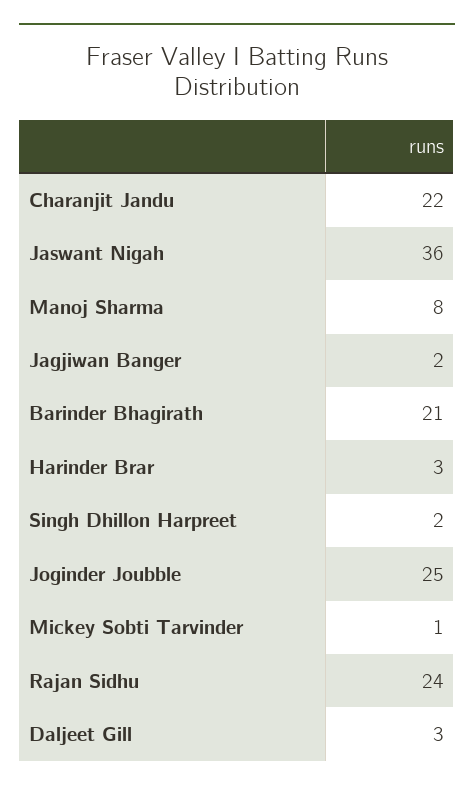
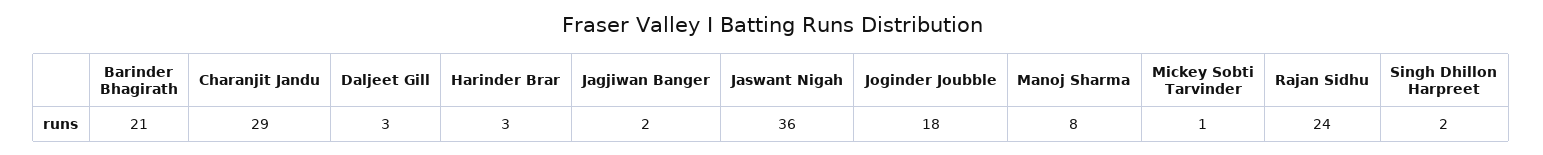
  {
-   "Charanjit Jandu": 22,
+   "Charanjit Jandu": 29,
    "Jaswant Nigah": 36,
    "Manoj Sharma": 8,
    "Jagjiwan Banger": 2,
    "Barinder Bhagirath": 21,
    "Harinder Brar": 3,
    "Singh Dhillon Harpreet": 2,
-   "Joginder Joubble": 25,
+   "Joginder Joubble": 18,
    "Mickey Sobti Tarvinder": 1,
    "Rajan Sidhu": 24,
    "Daljeet Gill": 3
  }

